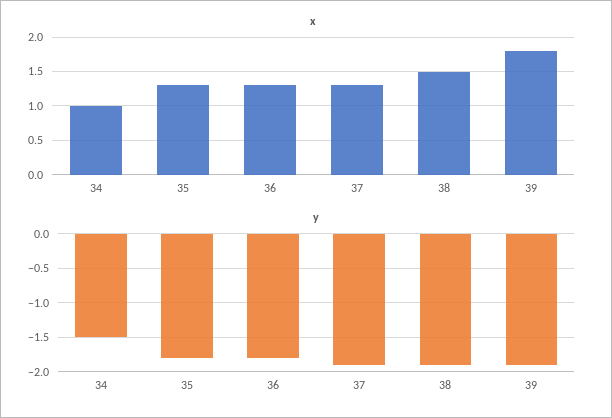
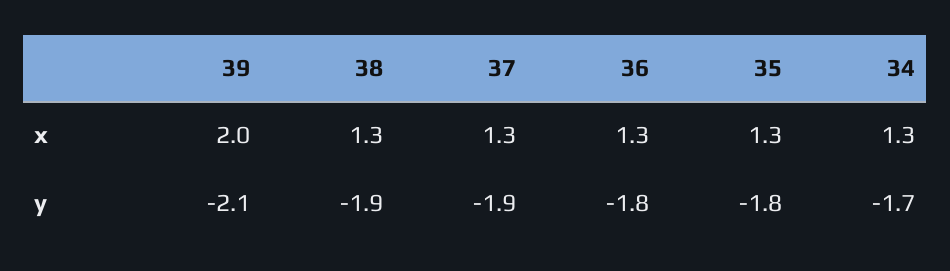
  {
    "x": {
-     "34": 1,
+     "34": 1.3,
      "35": 1.3,
      "36": 1.3,
      "37": 1.3,
-     "38": 1.5,
+     "38": 1.3,
-     "39": 1.8
+     "39": 2
    },
    "y": {
-     "34": -1.5,
+     "34": -1.7,
      "35": -1.8,
      "36": -1.8,
      "37": -1.9,
      "38": -1.9,
-     "39": -1.9
+     "39": -2.1
    }
  }

